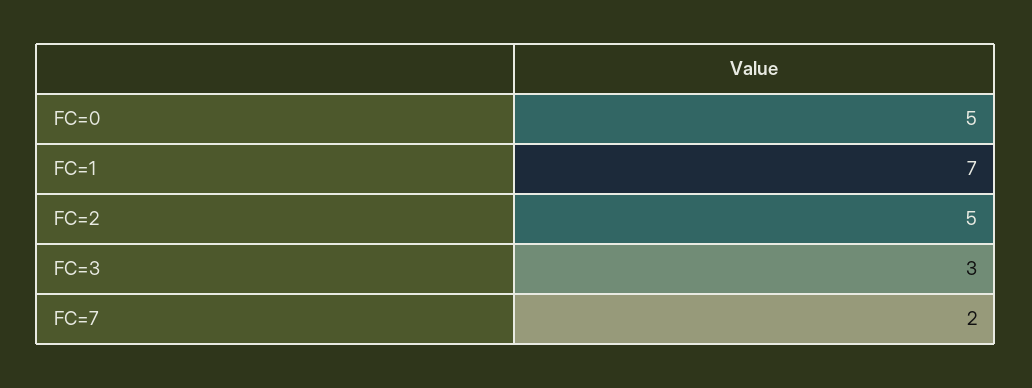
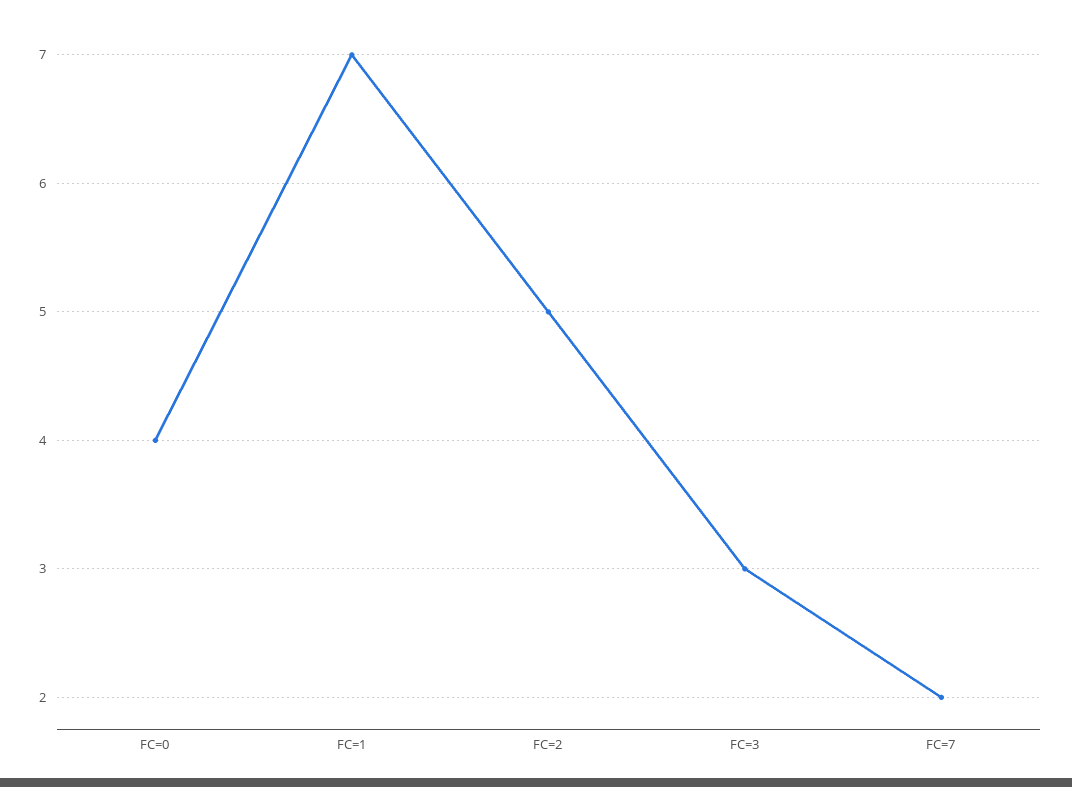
  {
-   "FC=0": 5,
+   "FC=0": 4,
    "FC=1": 7,
    "FC=2": 5,
    "FC=3": 3,
    "FC=7": 2
  }

